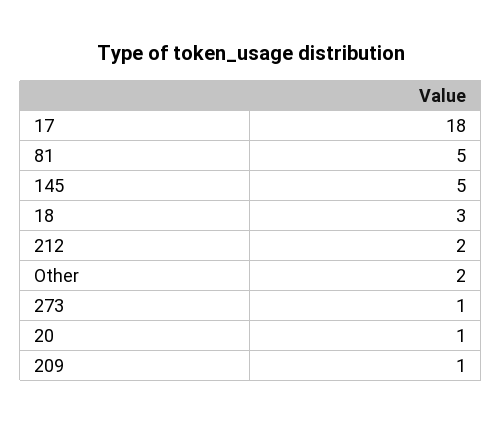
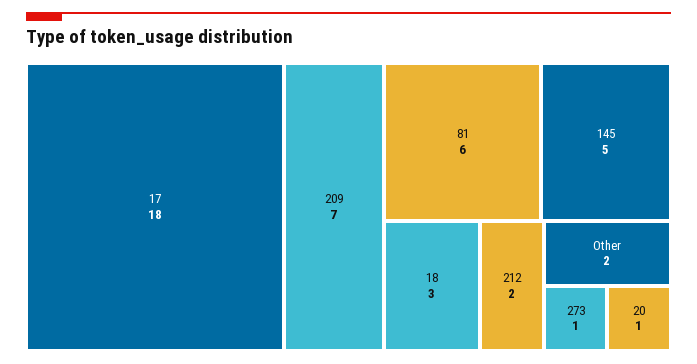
  {
    "17": 18,
-   "81": 5,
+   "81": 6,
    "145": 5,
    "18": 3,
    "212": 2,
    "Other": 2,
    "273": 1,
    "20": 1,
-   "209": 1
+   "209": 7
  }

